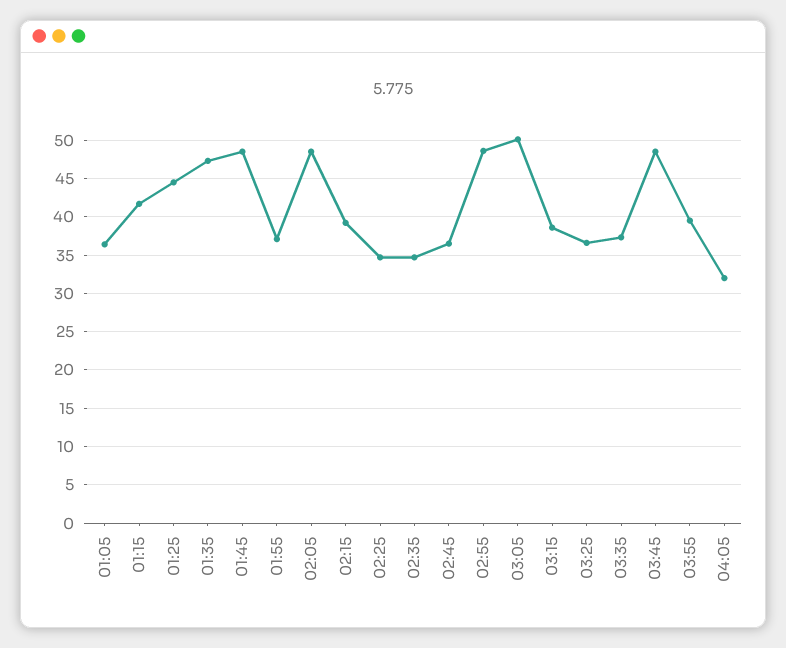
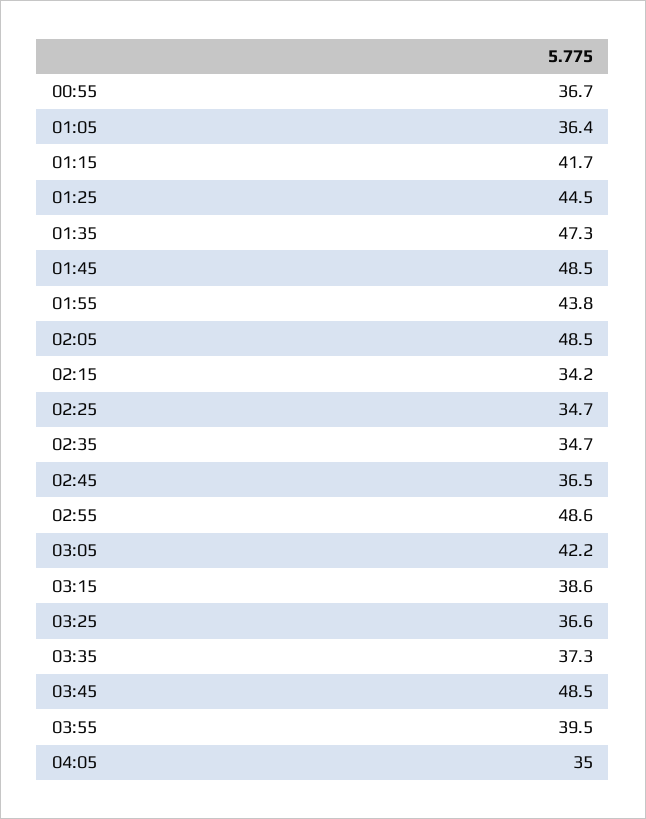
  {
    "01:05": 36.4,
    "01:15": 41.7,
    "01:25": 44.5,
    "01:35": 47.3,
    "01:45": 48.5,
-   "01:55": 37,
+   "01:55": 43.8,
    "02:05": 48.5,
-   "02:15": 39,
+   "02:15": 34.2,
    "02:25": 34.7,
    "02:35": 34.7,
    "02:45": 36.5,
    "02:55": 48.6,
-   "03:05": 50,
+   "03:05": 42.2,
    "03:15": 38.6,
    "03:25": 36.6,
    "03:35": 37.3,
    "03:45": 48.5,
    "03:55": 39.5,
-   "04:05": 32
+   "04:05": 35,
+   "00:55": 36.7
  }

